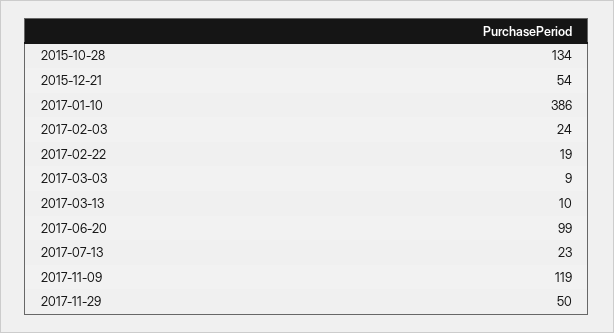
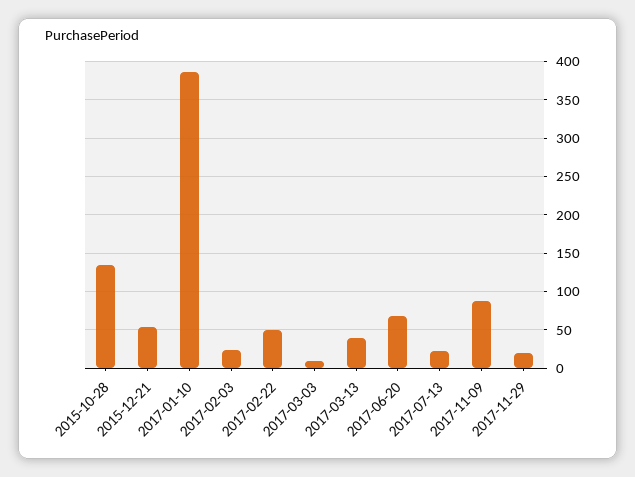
  {
    "2015-10-28": 134,
    "2015-12-21": 54,
    "2017-01-10": 386,
    "2017-02-03": 24,
-   "2017-02-22": 19,
+   "2017-02-22": 50,
    "2017-03-03": 9,
-   "2017-03-13": 10,
+   "2017-03-13": 40,
-   "2017-06-20": 99,
+   "2017-06-20": 70,
    "2017-07-13": 23,
-   "2017-11-09": 119,
+   "2017-11-09": 90,
-   "2017-11-29": 50
+   "2017-11-29": 20
  }

